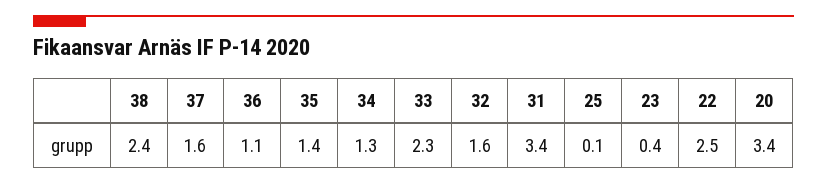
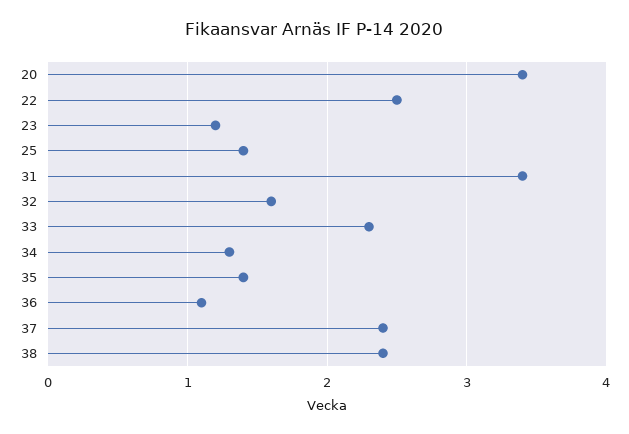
  {
    "38": 2.4,
-   "37": 1.6,
+   "37": 2.4,
    "36": 1.1,
    "35": 1.4,
    "34": 1.3,
    "33": 2.3,
    "32": 1.6,
    "31": 3.4,
-   "25": 0.1,
+   "25": 1.4,
-   "23": 0.4,
+   "23": 1.2,
    "22": 2.5,
    "20": 3.4
  }

